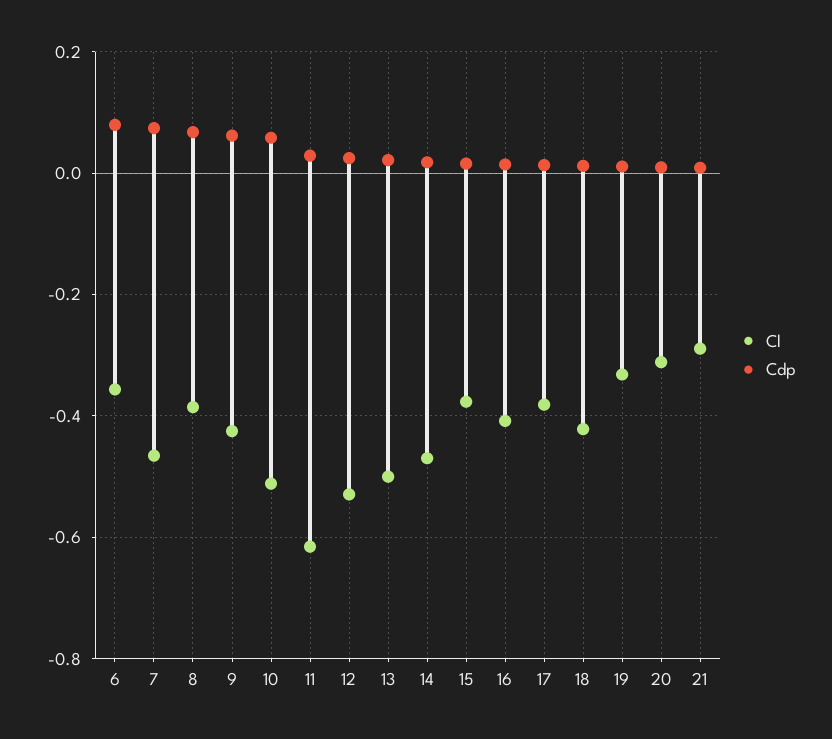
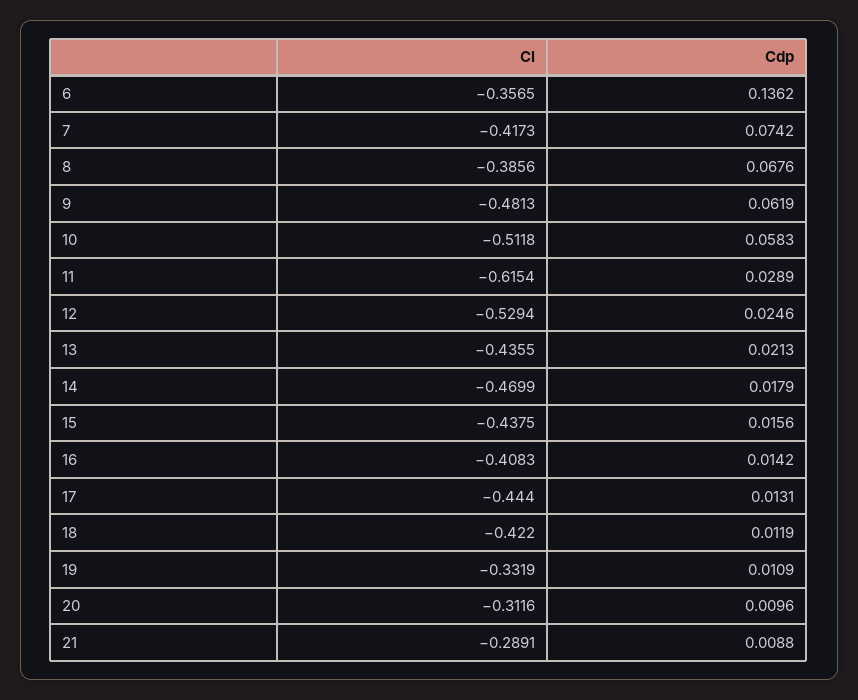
  {
    "Cl": {
      "6": -0.3565,
-     "7": -0.46,
+     "7": -0.4173,
      "8": -0.3856,
-     "9": -0.42,
+     "9": -0.4813,
      "10": -0.5118,
      "11": -0.6154,
      "12": -0.5294,
-     "13": -0.5,
+     "13": -0.4355,
      "14": -0.4699,
-     "15": -0.38,
+     "15": -0.4375,
      "16": -0.4083,
-     "17": -0.38,
+     "17": -0.444,
      "18": -0.422,
      "19": -0.3319,
      "20": -0.3116,
      "21": -0.2891
    },
    "Cdp": {
-     "6": 0.08,
+     "6": 0.1362,
      "7": 0.0742,
      "8": 0.0676,
      "9": 0.0619,
      "10": 0.0583,
      "11": 0.0289,
      "12": 0.0246,
      "13": 0.0213,
      "14": 0.0179,
      "15": 0.0156,
      "16": 0.0142,
      "17": 0.0131,
      "18": 0.0119,
      "19": 0.0109,
      "20": 0.0096,
      "21": 0.0088
    }
  }

